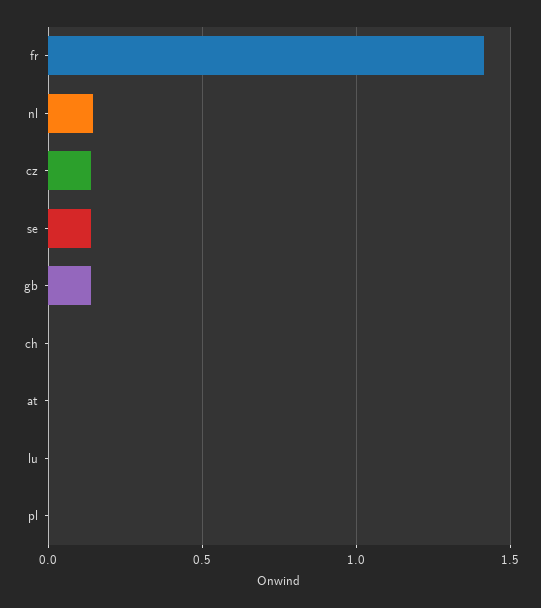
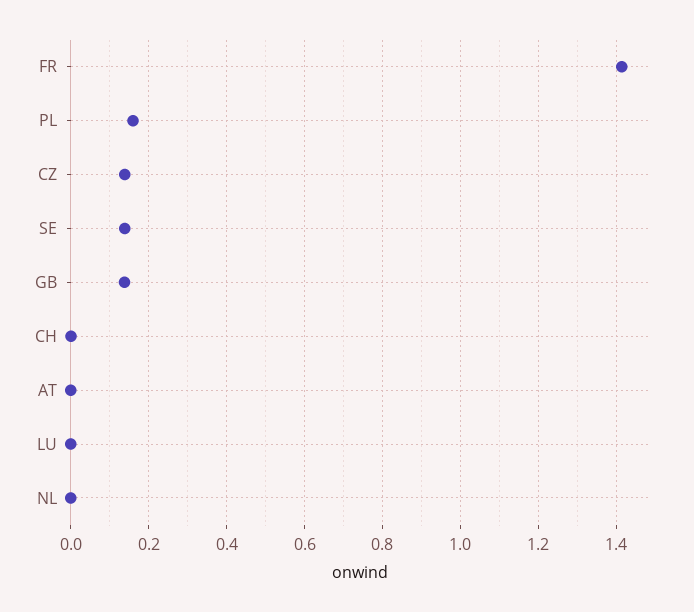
  {
    "fr": 1.42,
-   "nl": 0.15,
+   "nl": 0,
    "cz": 0.14,
    "se": 0.14,
    "gb": 0.14,
    "ch": 0,
    "at": 0,
    "lu": 0,
-   "pl": 0
+   "pl": 0.16
  }

